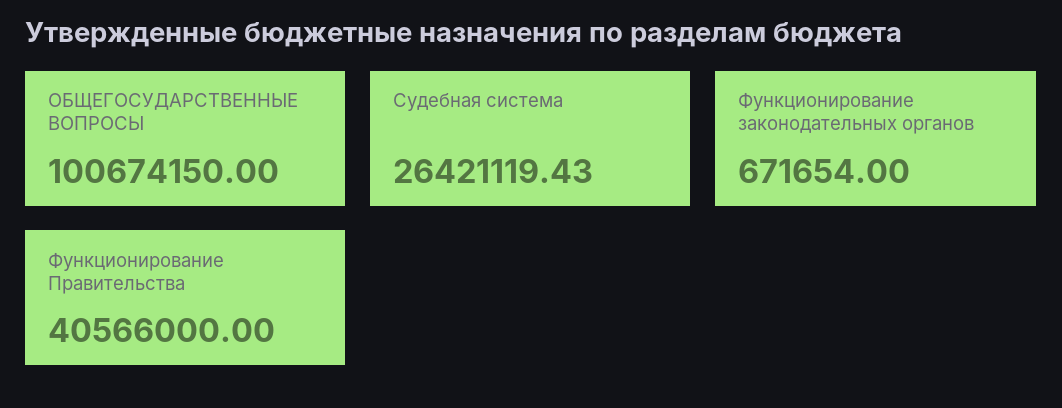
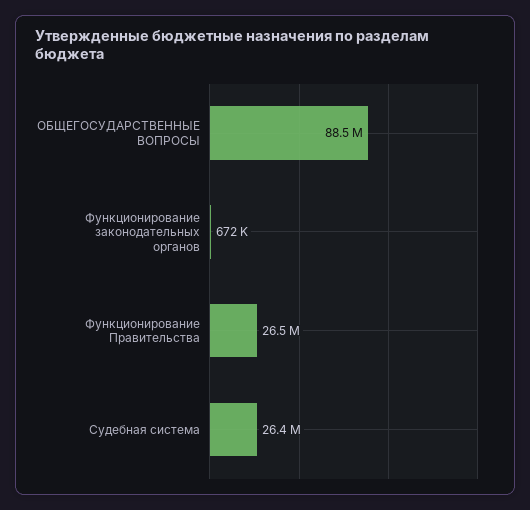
  {
-   "ОБЩЕГОСУДАРСТВЕННЫЕ ВОПРОСЫ": 100674150,
+   "ОБЩЕГОСУДАРСТВЕННЫЕ ВОПРОСЫ": 88500000,
    "Судебная система": 26421119.43,
    "Функционирование законодательных органов": 671654,
-   "Функционирование Правительства": 40566000
+   "Функционирование Правительства": 26500000
  }

